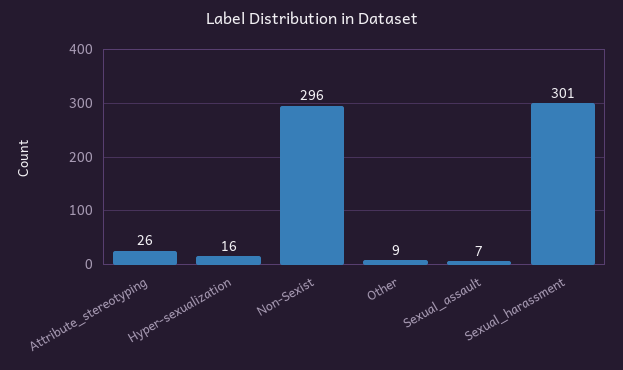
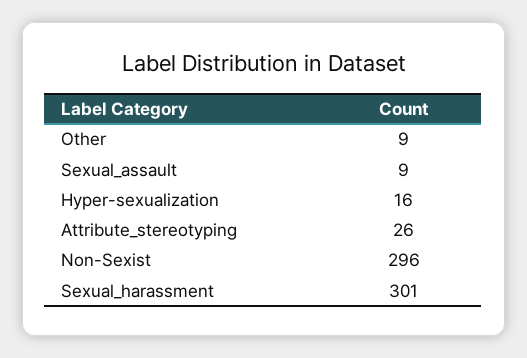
  {
    "Attribute_stereotyping": 26,
    "Hyper-sexualization": 16,
    "Non-Sexist": 296,
    "Other": 9,
-   "Sexual_assault": 7,
+   "Sexual_assault": 9,
    "Sexual_harassment": 301
  }

